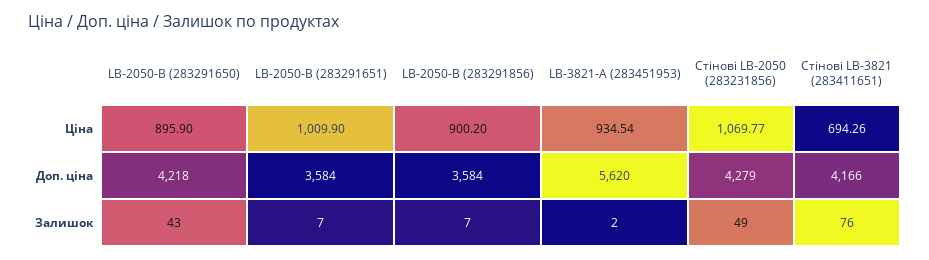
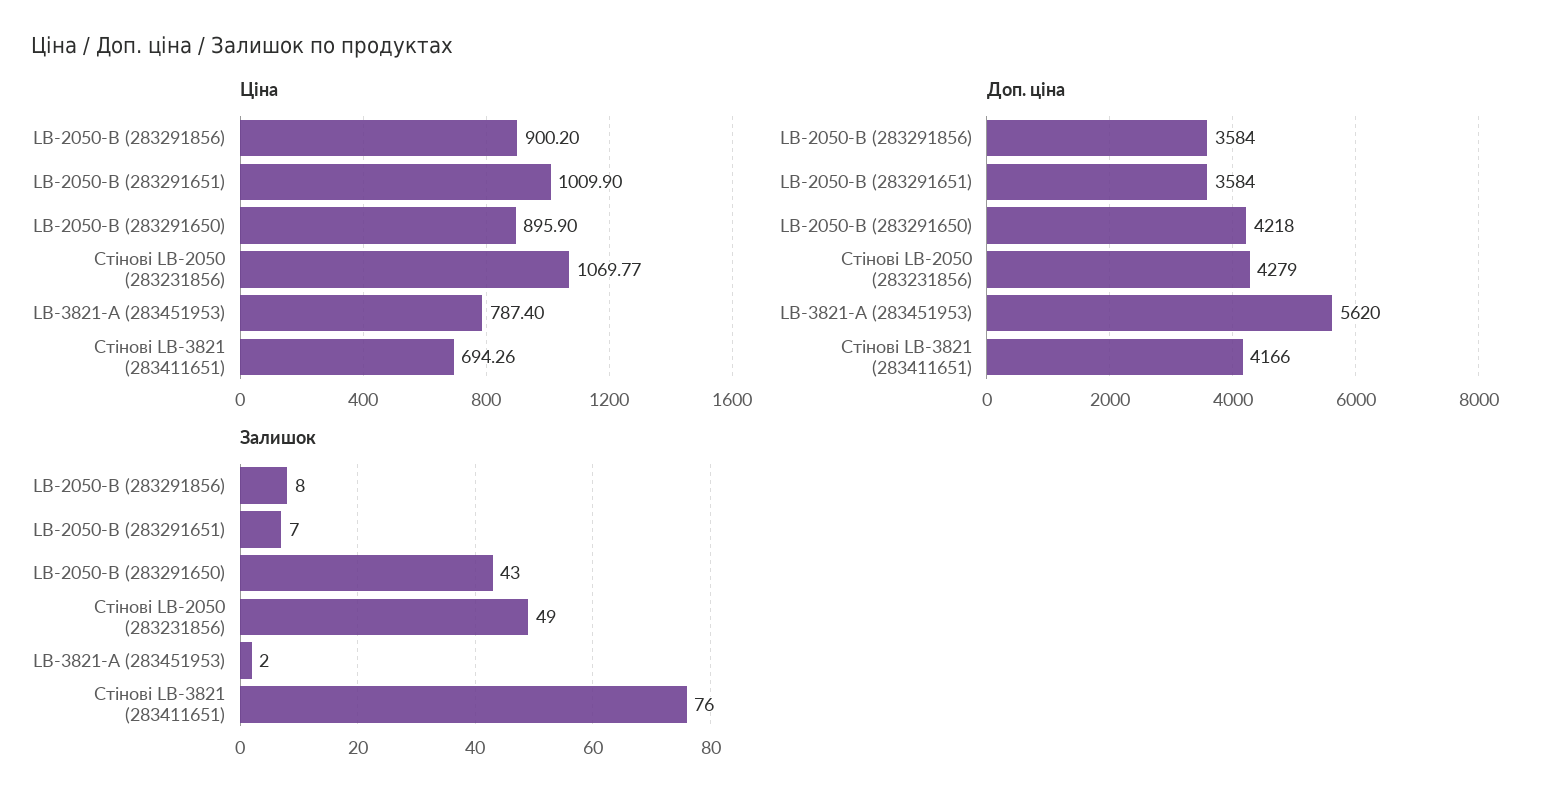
  {
    "Ціна": {
      "LB-2050-В (283291650)": 895.9,
      "LB-2050-В (283291651)": 1009.9,
      "LB-2050-В (283291856)": 900.2,
-     "LB-3821-А (283451953)": 934.54,
+     "LB-3821-А (283451953)": 787.4,
      "Стінові LB-2050 (283231856)": 1069.77,
      "Стінові LB-3821 (283411651)": 694.26
    },
    "Доп. ціна": {
      "LB-2050-В (283291650)": 4218,
      "LB-2050-В (283291651)": 3584,
      "LB-2050-В (283291856)": 3584,
      "LB-3821-А (283451953)": 5620,
      "Стінові LB-2050 (283231856)": 4279,
      "Стінові LB-3821 (283411651)": 4166
    },
    "Залишок": {
      "LB-2050-В (283291650)": 43,
      "LB-2050-В (283291651)": 7,
-     "LB-2050-В (283291856)": 7,
+     "LB-2050-В (283291856)": 8,
      "LB-3821-А (283451953)": 2,
      "Стінові LB-2050 (283231856)": 49,
      "Стінові LB-3821 (283411651)": 76
    }
  }

